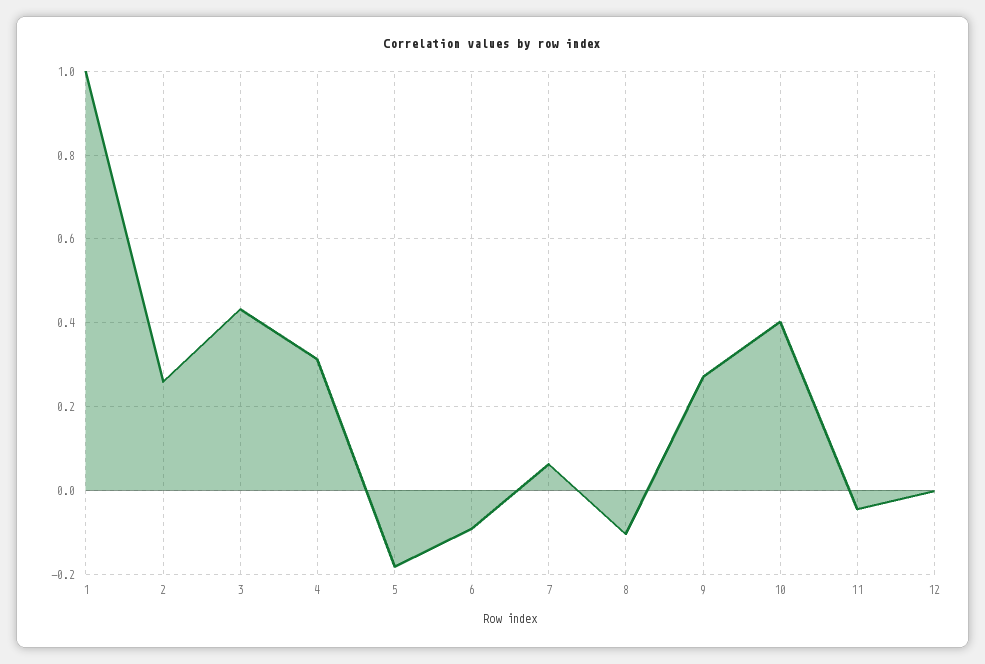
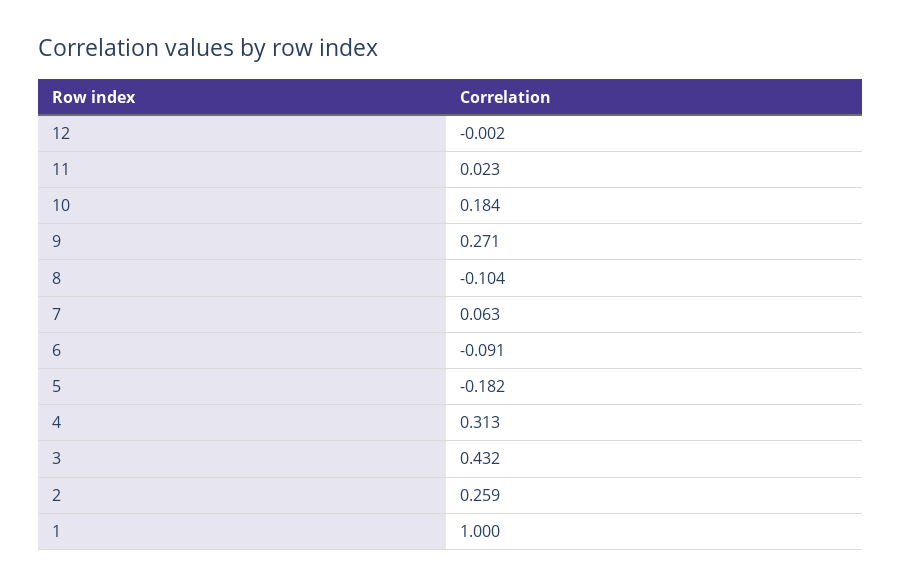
  {
    "1": 1,
    "2": 0.259,
    "3": 0.432,
    "4": 0.313,
    "5": -0.182,
    "6": -0.091,
    "7": 0.063,
    "8": -0.104,
    "9": 0.271,
-   "10": 0.4,
+   "10": 0.184,
-   "11": -0.04,
+   "11": 0.023,
    "12": -0.002
  }

